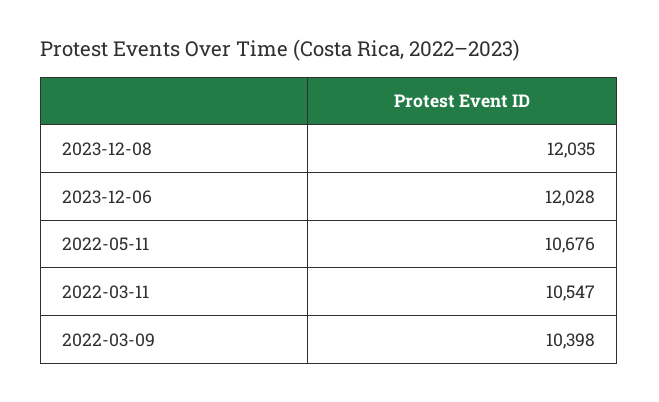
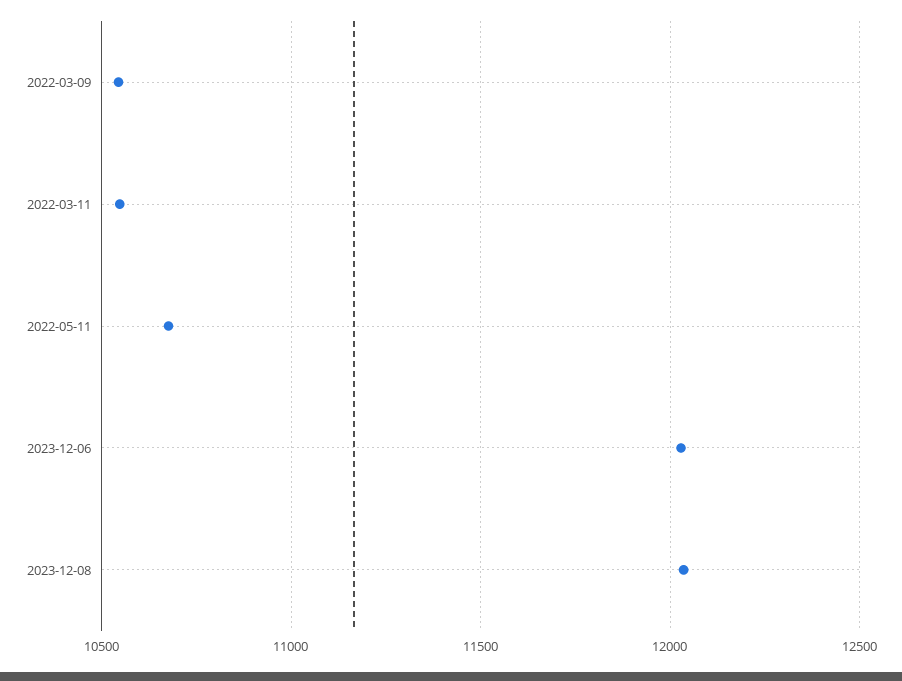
  {
    "2023-12-08": 12035,
    "2023-12-06": 12028,
    "2022-05-11": 10676,
    "2022-03-11": 10547,
-   "2022-03-09": 10398
+   "2022-03-09": 10550
  }

